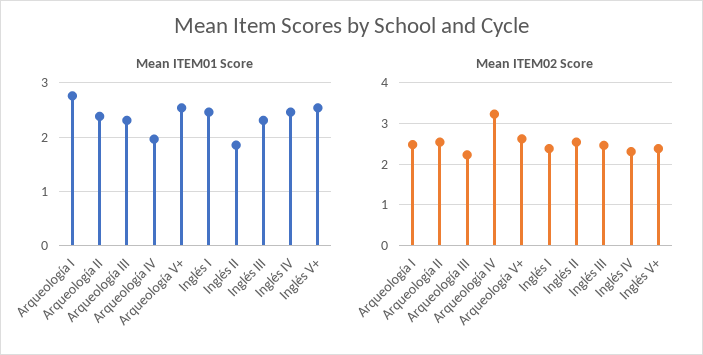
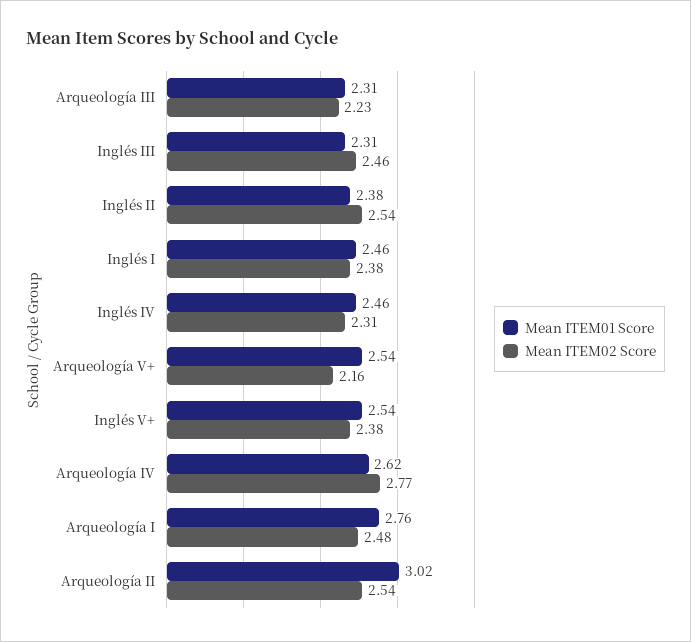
  {
    "Mean ITEM01 Score": {
      "Arqueología I": 2.76,
-     "Arqueología II": 2.4,
+     "Arqueología II": 3.02,
      "Arqueología III": 2.31,
-     "Arqueología IV": 2,
+     "Arqueología IV": 2.62,
      "Arqueología V+": 2.54,
      "Inglés I": 2.46,
-     "Inglés II": 1.8,
+     "Inglés II": 2.38,
      "Inglés III": 2.31,
      "Inglés IV": 2.46,
      "Inglés V+": 2.54
    },
    "Mean ITEM02 Score": {
      "Arqueología I": 2.48,
      "Arqueología II": 2.54,
      "Arqueología III": 2.23,
-     "Arqueología IV": 3.2,
+     "Arqueología IV": 2.77,
-     "Arqueología V+": 2.6,
+     "Arqueología V+": 2.16,
      "Inglés I": 2.38,
      "Inglés II": 2.54,
      "Inglés III": 2.46,
      "Inglés IV": 2.31,
      "Inglés V+": 2.38
    }
  }

